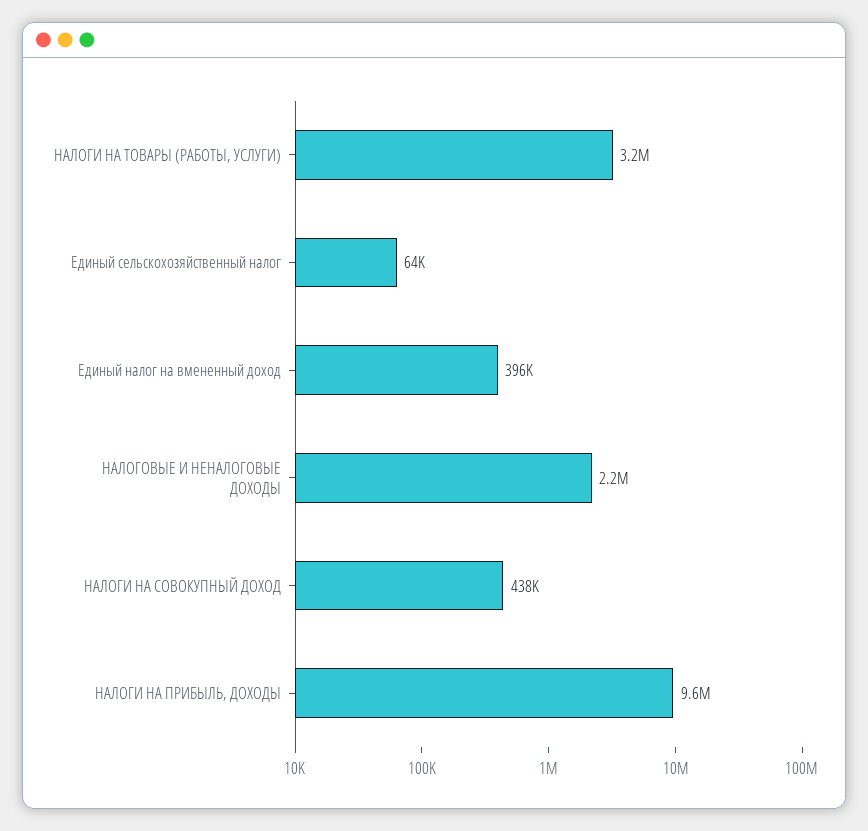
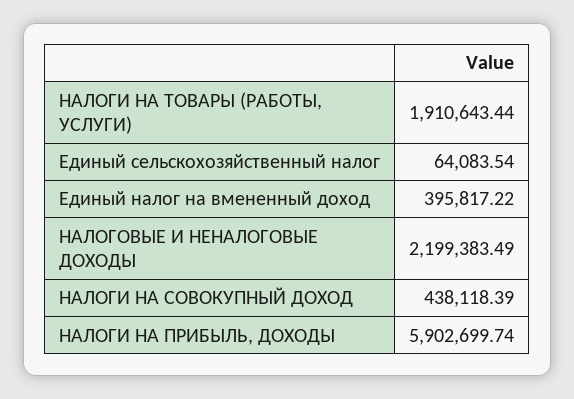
  {
-   "НАЛОГИ НА ТОВАРЫ (РАБОТЫ, УСЛУГИ)": 3200000,
+   "НАЛОГИ НА ТОВАРЫ (РАБОТЫ, УСЛУГИ)": 1910643.44,
    "Единый сельскохозяйственный налог": 64083.54,
    "Единый налог на вмененный доход": 395817.22,
    "НАЛОГОВЫЕ И НЕНАЛОГОВЫЕ ДОХОДЫ": 2199383.49,
    "НАЛОГИ НА СОВОКУПНЫЙ ДОХОД": 438118.39,
-   "НАЛОГИ НА ПРИБЫЛЬ, ДОХОДЫ": 9600000
+   "НАЛОГИ НА ПРИБЫЛЬ, ДОХОДЫ": 5902699.74
  }

